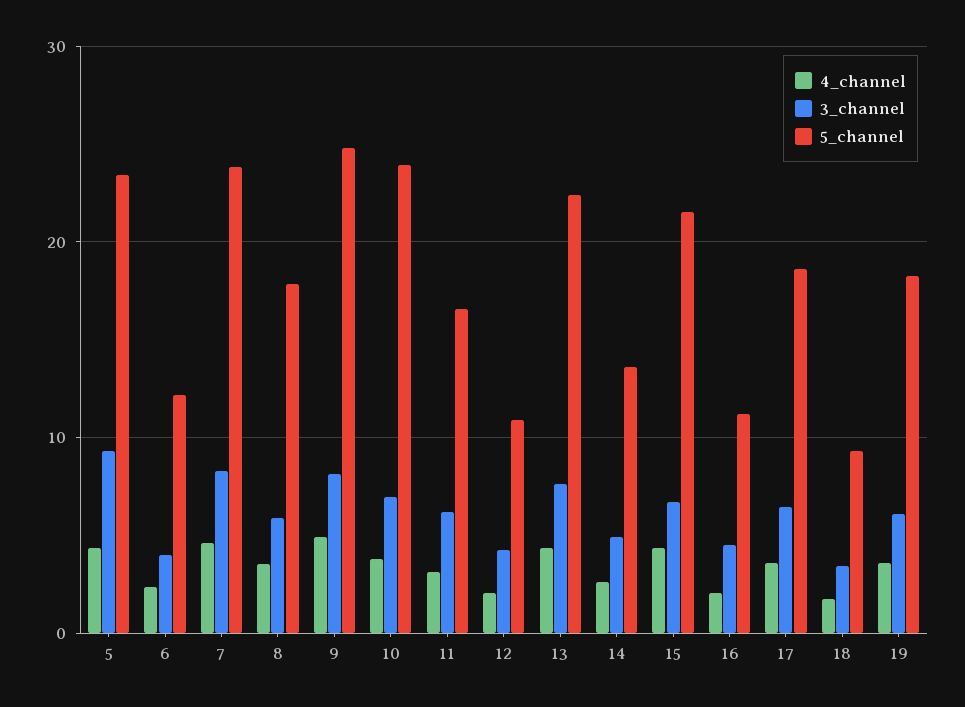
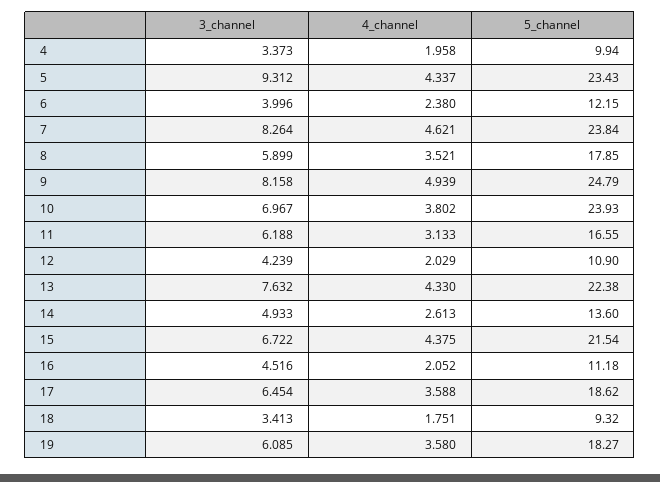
  {
    "4_channel": {
      "5": 4.337,
      "6": 2.38,
      "7": 4.621,
      "8": 3.521,
      "9": 4.939,
      "10": 3.802,
      "11": 3.133,
      "12": 2.029,
      "13": 4.33,
      "14": 2.613,
      "15": 4.375,
      "16": 2.052,
      "17": 3.588,
      "18": 1.751,
-     "19": 3.58
+     "19": 3.58,
+     "4": 1.958
    },
    "3_channel": {
      "5": 9.312,
      "6": 3.996,
      "7": 8.264,
      "8": 5.899,
      "9": 8.158,
      "10": 6.967,
      "11": 6.188,
      "12": 4.239,
      "13": 7.632,
      "14": 4.933,
      "15": 6.722,
      "16": 4.516,
      "17": 6.454,
      "18": 3.413,
-     "19": 6.085
+     "19": 6.085,
+     "4": 3.373
    },
    "5_channel": {
      "5": 23.43,
      "6": 12.15,
      "7": 23.84,
      "8": 17.85,
      "9": 24.79,
      "10": 23.93,
      "11": 16.55,
      "12": 10.9,
      "13": 22.38,
      "14": 13.6,
      "15": 21.54,
      "16": 11.18,
      "17": 18.62,
      "18": 9.32,
-     "19": 18.27
+     "19": 18.27,
+     "4": 9.94
    }
  }

